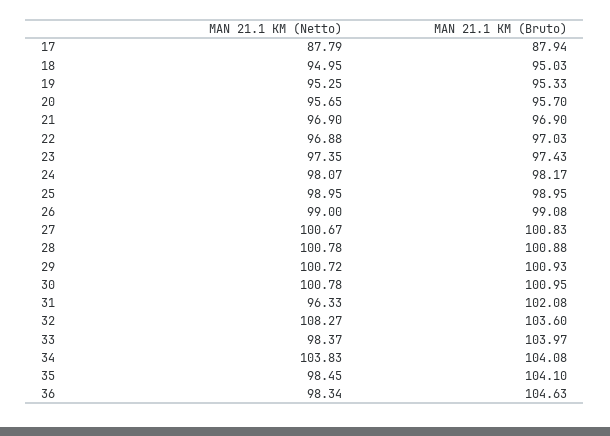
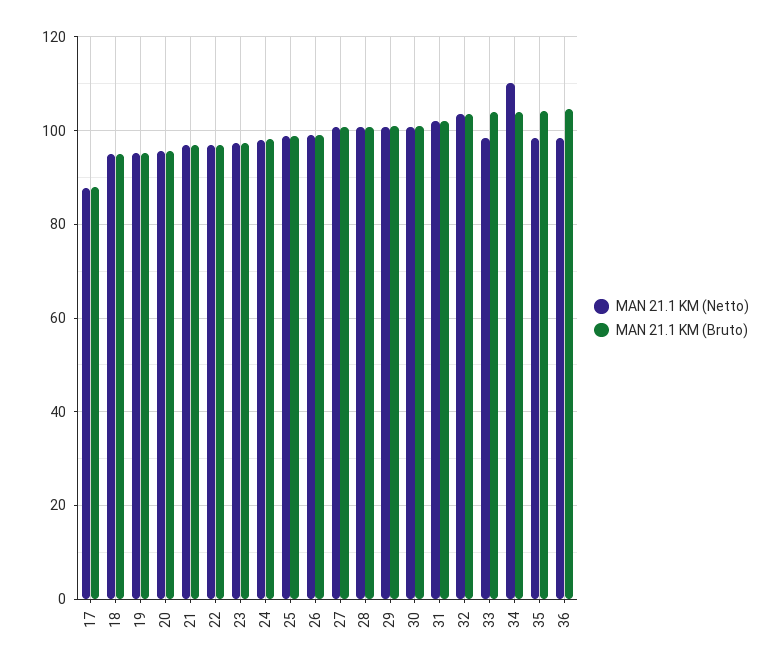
  {
    "MAN 21.1 KM (Netto)": {
      "17": 87.79,
      "18": 94.95,
      "19": 95.25,
      "20": 95.65,
      "21": 96.9,
      "22": 96.88,
      "23": 97.35,
      "24": 98.07,
      "25": 98.95,
      "26": 99,
      "27": 100.67,
      "28": 100.78,
      "29": 100.72,
      "30": 100.78,
-     "31": 96.33,
+     "31": 102,
-     "32": 108.27,
+     "32": 104,
      "33": 98.37,
-     "34": 103.83,
+     "34": 110,
      "35": 98.45,
      "36": 98.34
    },
    "MAN 21.1 KM (Bruto)": {
      "17": 87.94,
      "18": 95.03,
      "19": 95.33,
      "20": 95.7,
      "21": 96.9,
      "22": 97.03,
      "23": 97.43,
      "24": 98.17,
      "25": 98.95,
      "26": 99.08,
      "27": 100.83,
      "28": 100.88,
      "29": 100.93,
      "30": 100.95,
      "31": 102.08,
      "32": 103.6,
      "33": 103.97,
      "34": 104.08,
      "35": 104.1,
      "36": 104.63
    }
  }

